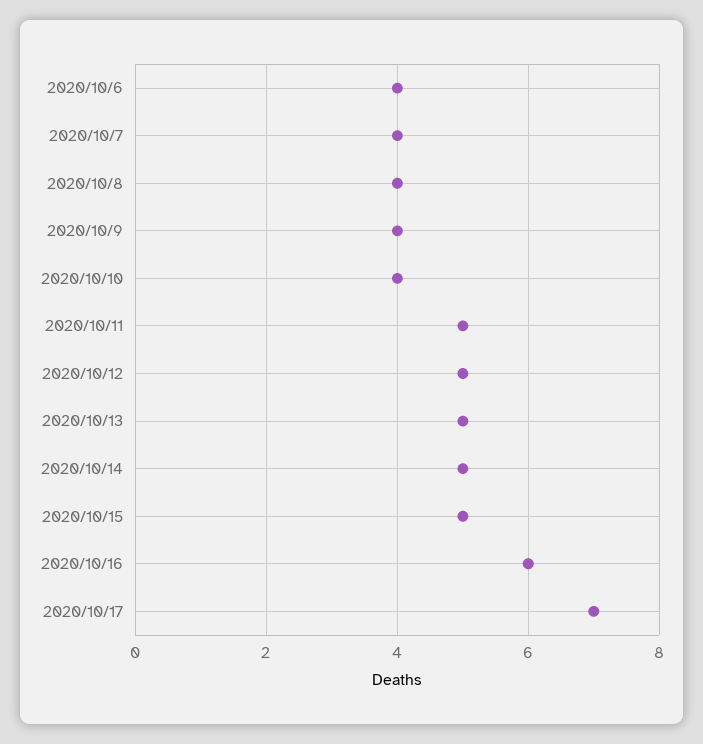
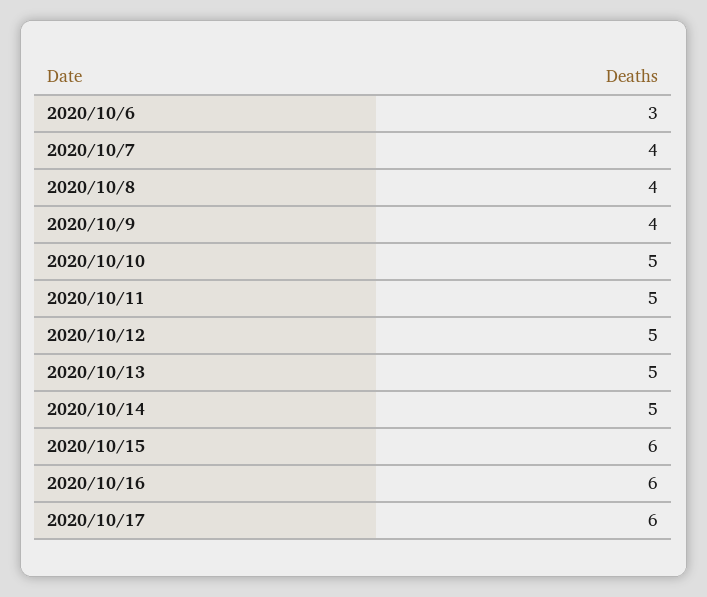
  {
-   "2020/10/6": 4,
+   "2020/10/6": 3,
    "2020/10/7": 4,
    "2020/10/8": 4,
    "2020/10/9": 4,
-   "2020/10/10": 4,
+   "2020/10/10": 5,
    "2020/10/11": 5,
    "2020/10/12": 5,
    "2020/10/13": 5,
    "2020/10/14": 5,
-   "2020/10/15": 5,
+   "2020/10/15": 6,
    "2020/10/16": 6,
-   "2020/10/17": 7
+   "2020/10/17": 6
  }

